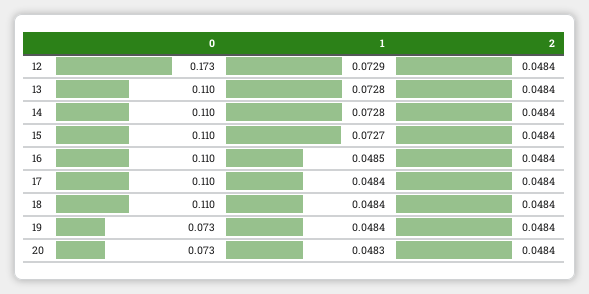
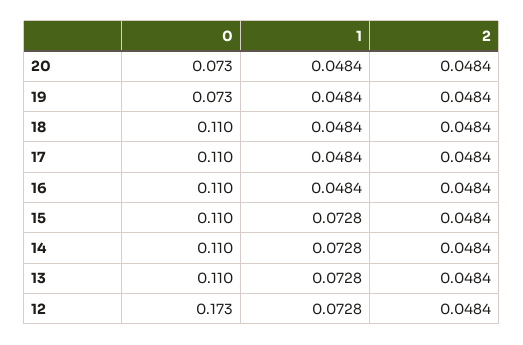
  {
    "0": {
      "12": 0.173,
      "13": 0.11,
      "14": 0.11,
      "15": 0.11,
      "16": 0.11,
      "17": 0.11,
      "18": 0.11,
      "19": 0.073,
      "20": 0.073
    },
    "1": {
-     "12": 0.0729,
+     "12": 0.0728,
      "13": 0.0728,
      "14": 0.0728,
-     "15": 0.0727,
+     "15": 0.0728,
-     "16": 0.0485,
+     "16": 0.0484,
      "17": 0.0484,
      "18": 0.0484,
      "19": 0.0484,
-     "20": 0.0483
+     "20": 0.0484
    },
    "2": {
      "12": 0.0484,
      "13": 0.0484,
      "14": 0.0484,
      "15": 0.0484,
      "16": 0.0484,
      "17": 0.0484,
      "18": 0.0484,
      "19": 0.0484,
      "20": 0.0484
    }
  }

